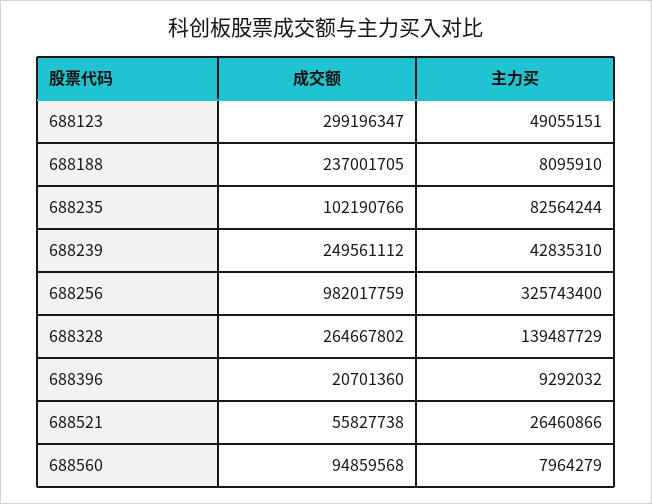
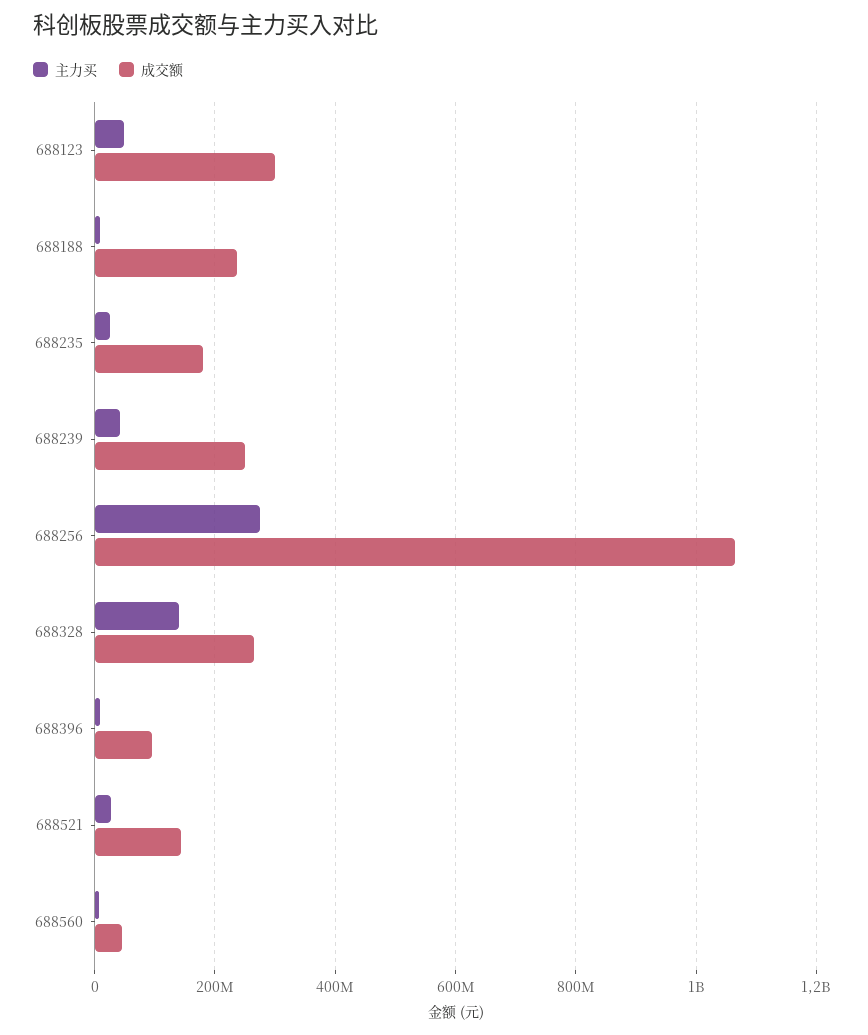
  {
    "成交额": {
      "688123": 299196347,
      "688188": 237001705,
-     "688235": 102190766,
+     "688235": 180000000,
      "688239": 249561112,
-     "688256": 982017759,
+     "688256": 1060000000,
      "688328": 264667802,
-     "688396": 20701360,
+     "688396": 100000000,
-     "688521": 55827738,
+     "688521": 140000000,
-     "688560": 94859568
+     "688560": 40000000
    },
    "主力买": {
      "688123": 49055151,
      "688188": 8095910,
-     "688235": 82564244,
+     "688235": 20000000,
      "688239": 42835310,
-     "688256": 325743400,
+     "688256": 280000000,
      "688328": 139487729,
      "688396": 9292032,
      "688521": 26460866,
      "688560": 7964279
    }
  }

